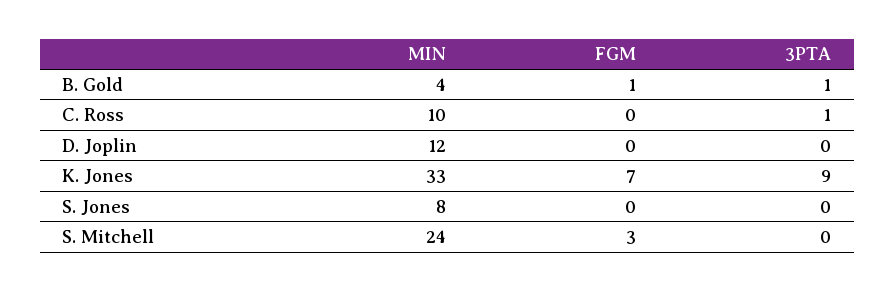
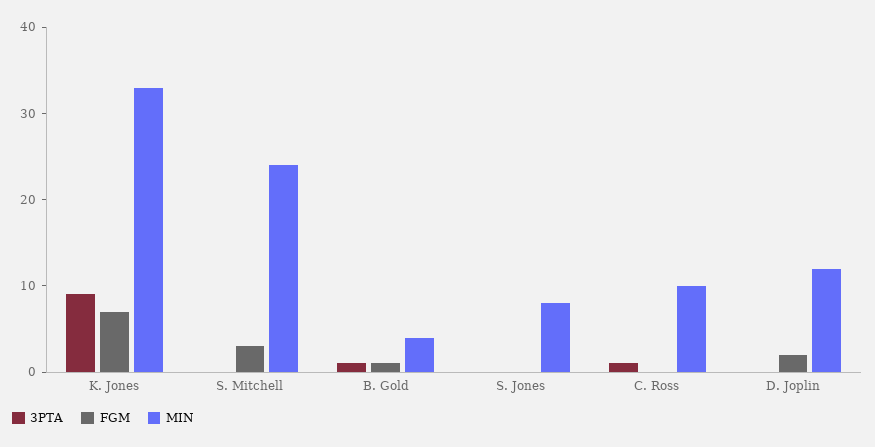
  {
    "MIN": {
      "B. Gold": 4,
      "C. Ross": 10,
      "D. Joplin": 12,
      "K. Jones": 33,
      "S. Jones": 8,
      "S. Mitchell": 24
    },
    "FGM": {
      "B. Gold": 1,
      "C. Ross": 0,
-     "D. Joplin": 0,
+     "D. Joplin": 2,
      "K. Jones": 7,
      "S. Jones": 0,
      "S. Mitchell": 3
    },
    "3PTA": {
      "B. Gold": 1,
      "C. Ross": 1,
      "D. Joplin": 0,
      "K. Jones": 9,
      "S. Jones": 0,
      "S. Mitchell": 0
    }
  }

